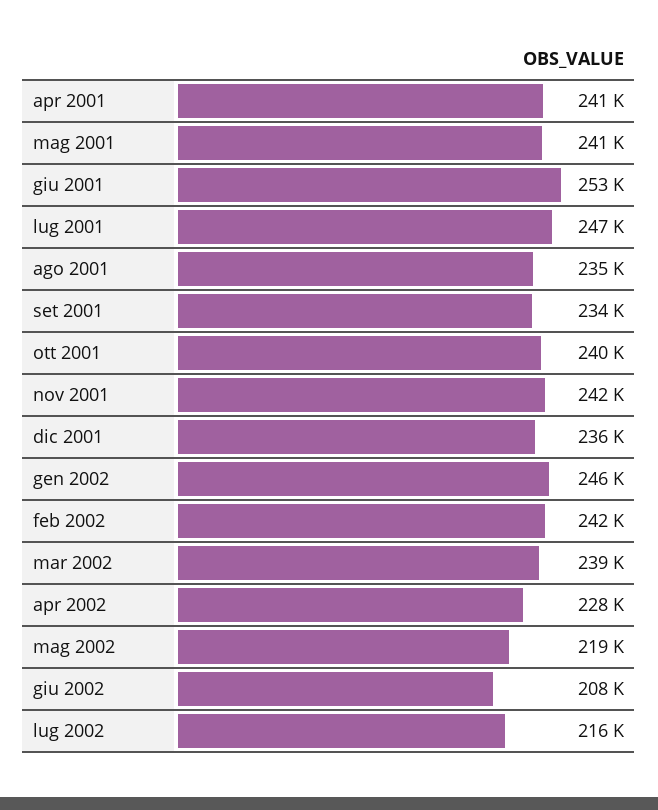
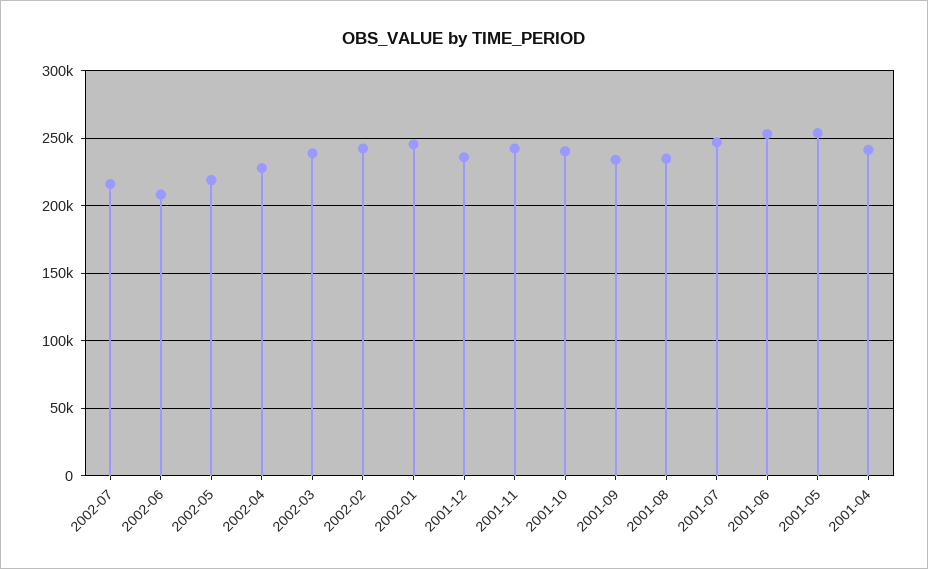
  {
    "apr 2001": 241000,
-   "mag 2001": 241000,
+   "mag 2001": 255000,
    "giu 2001": 253000,
    "lug 2001": 247000,
    "ago 2001": 235000,
    "set 2001": 234000,
    "ott 2001": 240000,
    "nov 2001": 242000,
    "dic 2001": 236000,
    "gen 2002": 246000,
    "feb 2002": 242000,
    "mar 2002": 239000,
    "apr 2002": 228000,
    "mag 2002": 219000,
    "giu 2002": 208000,
    "lug 2002": 216000
  }

